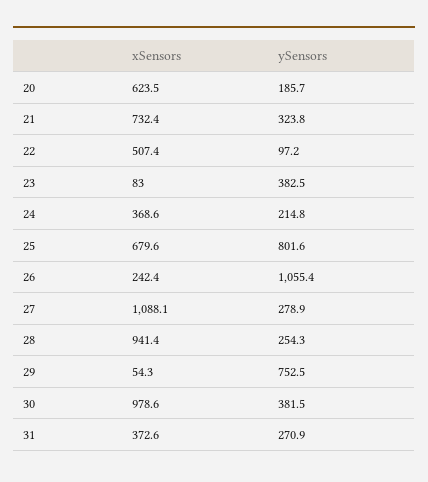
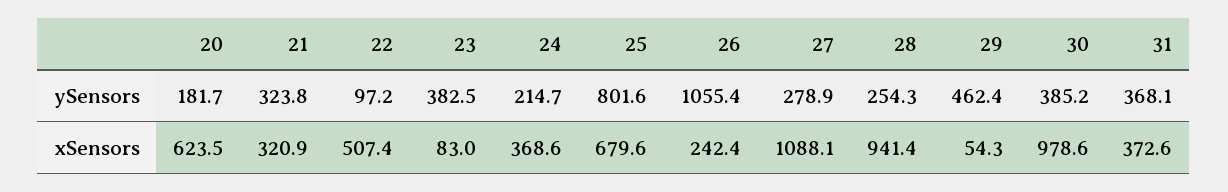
  {
    "xSensors": {
      "20": 623.5,
-     "21": 732.4,
+     "21": 320.9,
      "22": 507.4,
      "23": 83,
      "24": 368.6,
      "25": 679.6,
      "26": 242.4,
      "27": 1088.1,
      "28": 941.4,
      "29": 54.3,
      "30": 978.6,
      "31": 372.6
    },
    "ySensors": {
-     "20": 185.7,
+     "20": 181.7,
      "21": 323.8,
      "22": 97.2,
      "23": 382.5,
-     "24": 214.8,
+     "24": 214.7,
      "25": 801.6,
      "26": 1055.4,
      "27": 278.9,
      "28": 254.3,
-     "29": 752.5,
+     "29": 462.4,
-     "30": 381.5,
+     "30": 385.2,
-     "31": 270.9
+     "31": 368.1
    }
  }

